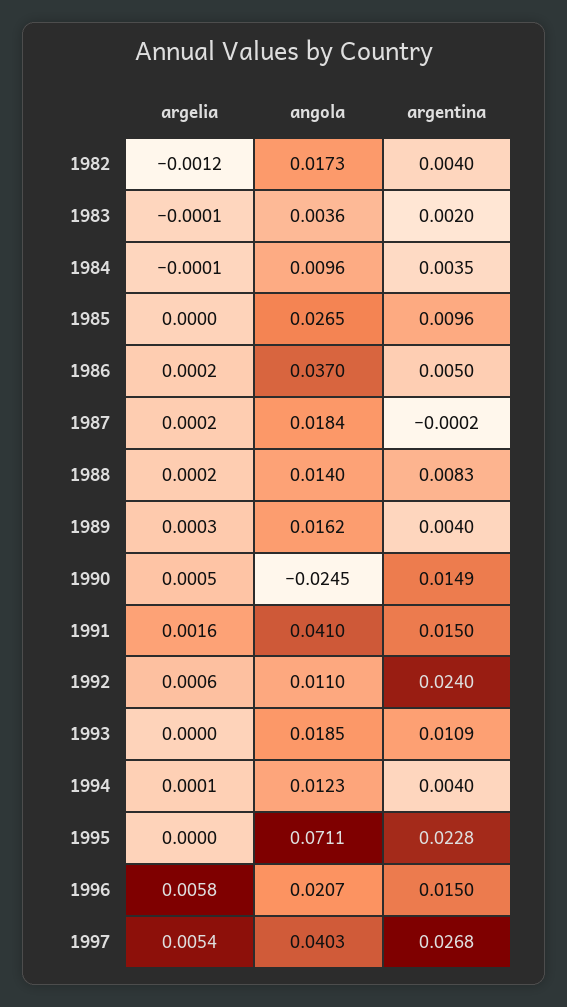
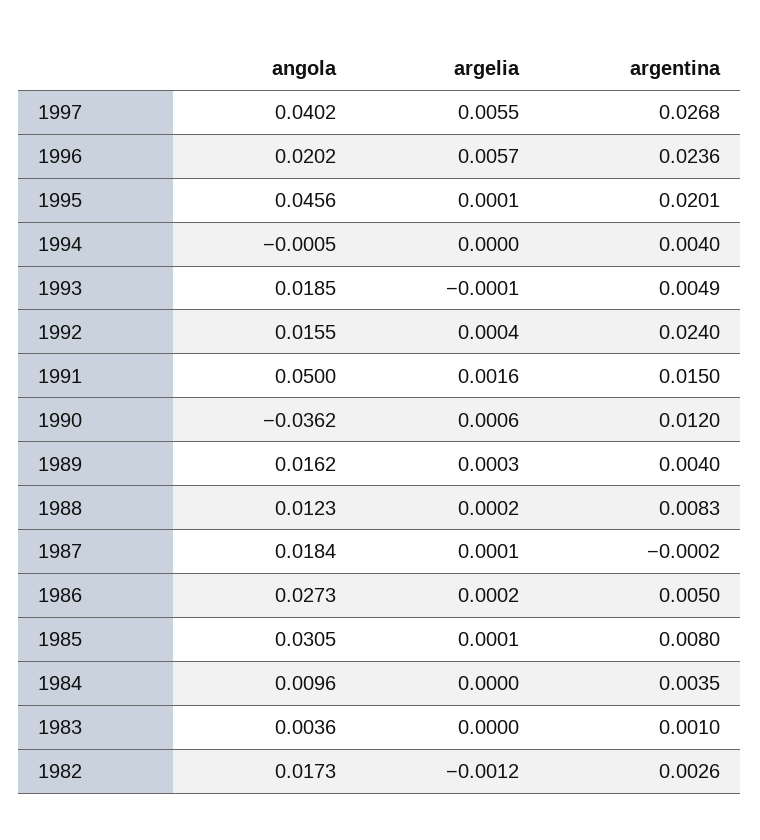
  {
    "argelia": {
      "1982": -0.0012,
-     "1983": -0.0001,
+     "1983": 0,
-     "1984": -0.0001,
+     "1984": 0,
-     "1985": 0,
+     "1985": 0.0001,
      "1986": 0.0002,
-     "1987": 0.0002,
+     "1987": 0.0001,
      "1988": 0.0002,
      "1989": 0.0003,
-     "1990": 0.0005,
+     "1990": 0.0006,
      "1991": 0.0016,
-     "1992": 0.0006,
+     "1992": 0.0004,
-     "1993": 0,
+     "1993": -0.0001,
-     "1994": 0.0001,
+     "1994": 0,
-     "1995": 0,
+     "1995": 0.0001,
-     "1996": 0.0058,
+     "1996": 0.0057,
-     "1997": 0.0054
+     "1997": 0.0055
    },
    "angola": {
      "1982": 0.0173,
      "1983": 0.0036,
      "1984": 0.0096,
-     "1985": 0.0265,
+     "1985": 0.0305,
-     "1986": 0.037,
+     "1986": 0.0273,
      "1987": 0.0184,
-     "1988": 0.014,
+     "1988": 0.0123,
      "1989": 0.0162,
-     "1990": -0.0245,
+     "1990": -0.0362,
-     "1991": 0.041,
+     "1991": 0.05,
-     "1992": 0.011,
+     "1992": 0.0155,
      "1993": 0.0185,
-     "1994": 0.0123,
+     "1994": -0.0005,
-     "1995": 0.0711,
+     "1995": 0.0456,
-     "1996": 0.0207,
+     "1996": 0.0202,
-     "1997": 0.0403
+     "1997": 0.0402
    },
    "argentina": {
-     "1982": 0.004,
+     "1982": 0.0026,
-     "1983": 0.002,
+     "1983": 0.001,
      "1984": 0.0035,
-     "1985": 0.0096,
+     "1985": 0.008,
      "1986": 0.005,
      "1987": -0.0002,
      "1988": 0.0083,
      "1989": 0.004,
-     "1990": 0.0149,
+     "1990": 0.012,
      "1991": 0.015,
      "1992": 0.024,
-     "1993": 0.0109,
+     "1993": 0.0049,
      "1994": 0.004,
-     "1995": 0.0228,
+     "1995": 0.0201,
-     "1996": 0.015,
+     "1996": 0.0236,
      "1997": 0.0268
    }
  }

